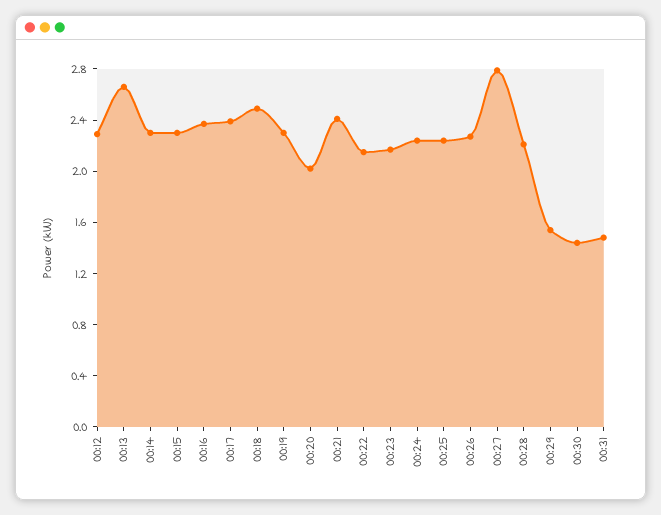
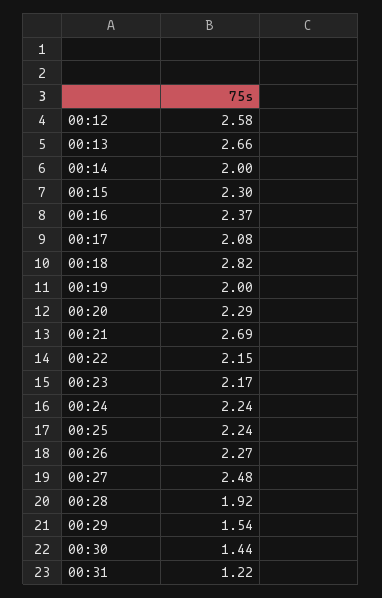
  {
-   "00:12": 2.3,
+   "00:12": 2.58,
    "00:13": 2.66,
-   "00:14": 2.3,
+   "00:14": 2,
    "00:15": 2.3,
    "00:16": 2.37,
-   "00:17": 2.4,
+   "00:17": 2.08,
-   "00:18": 2.5,
+   "00:18": 2.82,
-   "00:19": 2.3,
+   "00:19": 2,
-   "00:20": 2,
+   "00:20": 2.29,
-   "00:21": 2.4,
+   "00:21": 2.69,
    "00:22": 2.15,
    "00:23": 2.17,
    "00:24": 2.24,
    "00:25": 2.24,
    "00:26": 2.27,
-   "00:27": 2.8,
+   "00:27": 2.48,
-   "00:28": 2.2,
+   "00:28": 1.92,
    "00:29": 1.54,
    "00:30": 1.44,
-   "00:31": 1.5
+   "00:31": 1.22
  }

